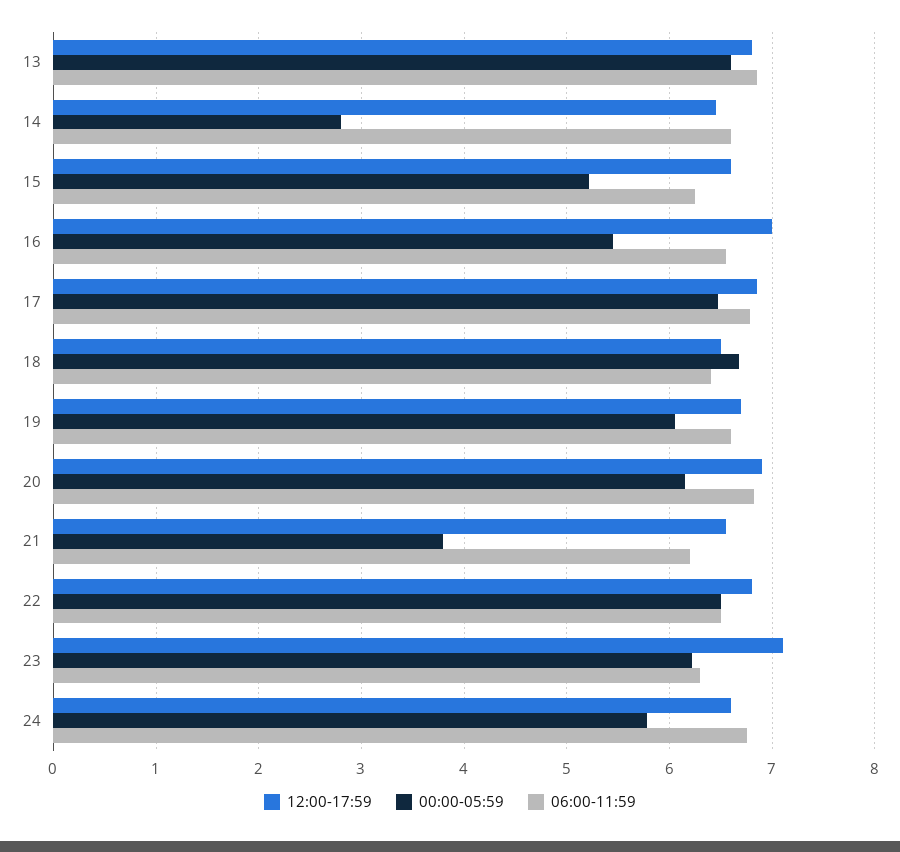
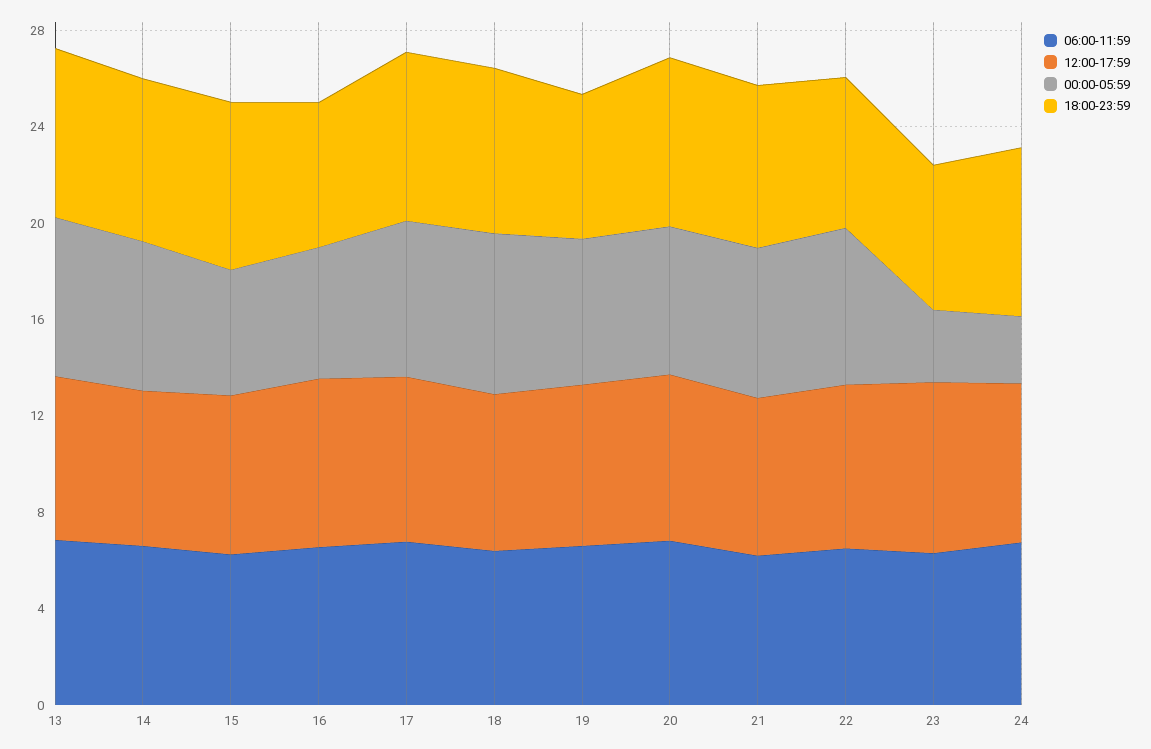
  {
    "12:00-17:59": {
      "13": 6.8,
      "14": 6.5,
      "15": 6.6,
      "16": 7,
      "17": 6.9,
      "18": 6.5,
      "19": 6.7,
      "20": 6.9,
      "21": 6.6,
      "22": 6.8,
      "23": 7.1,
      "24": 6.6
    },
    "00:00-05:59": {
      "13": 6.6,
-     "14": 2.8,
+     "14": 6,
      "15": 5.2,
      "16": 5.5,
      "17": 6.5,
      "18": 6.7,
      "19": 6.1,
      "20": 6.2,
-     "21": 3.8,
+     "21": 6,
      "22": 6.5,
-     "23": 6.2,
+     "23": 3,
-     "24": 5.8
+     "24": 3
    },
    "06:00-11:59": {
      "13": 6.9,
      "14": 6.6,
      "15": 6.3,
      "16": 6.6,
      "17": 6.8,
      "18": 6.4,
      "19": 6.6,
      "20": 6.8,
      "21": 6.2,
      "22": 6.5,
      "23": 6.3,
      "24": 6.8
-   }
+   },
+   "18:00-23:59": {
+     "13": 7,
+     "14": 7,
+     "15": 7,
+     "16": 6,
+     "17": 7,
+     "18": 7,
+     "19": 6,
+     "20": 7,
+     "21": 7,
+     "22": 6,
+     "23": 6,
+     "24": 7
+   }
  }

